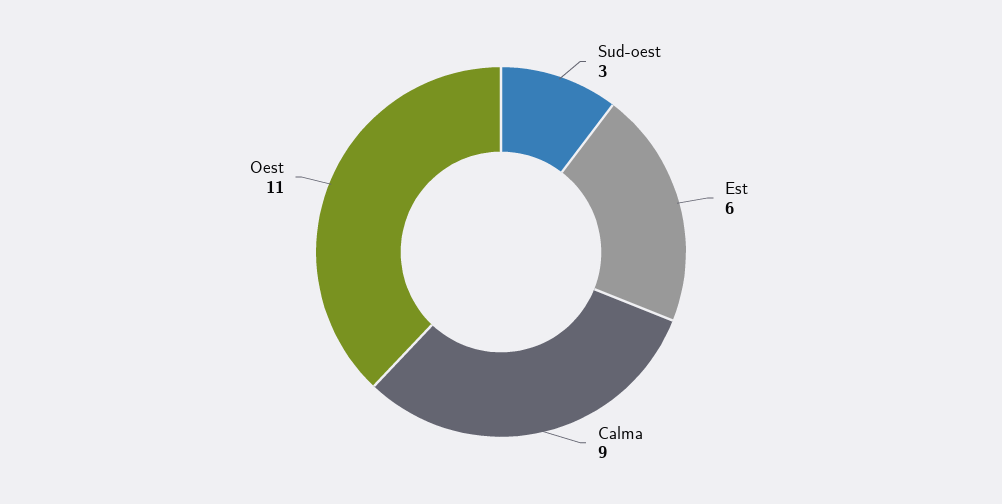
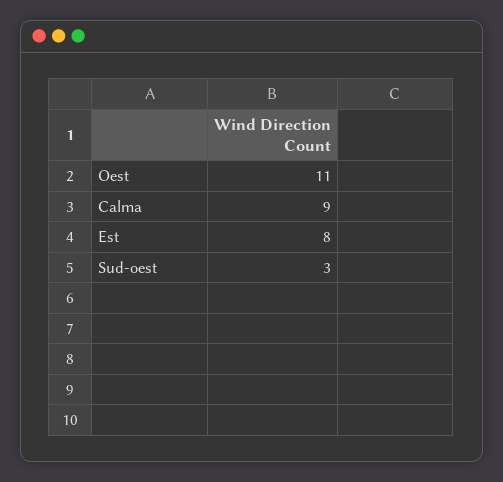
  {
    "Sud-oest": 3,
-   "Est": 6,
+   "Est": 8,
    "Calma": 9,
    "Oest": 11
  }

